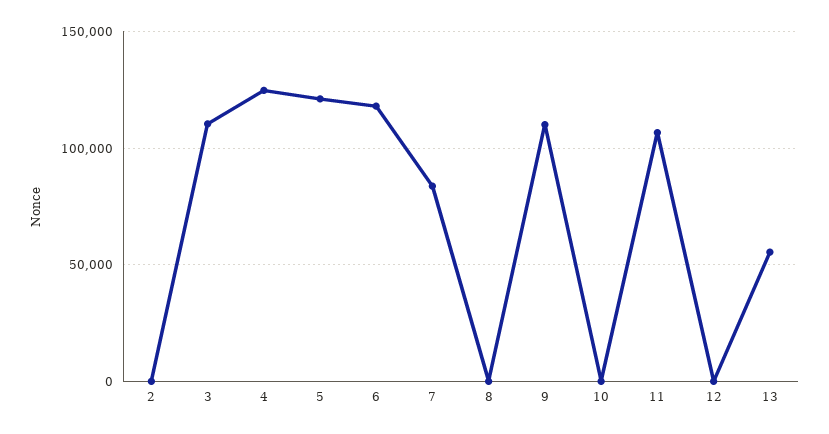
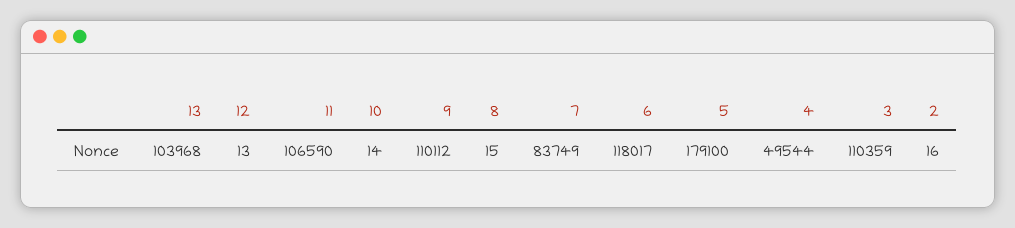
  {
    "2": 16,
    "3": 110359,
-   "4": 125000,
+   "4": 49544,
-   "5": 120000,
+   "5": 179100,
    "6": 118017,
    "7": 83749,
    "8": 15,
    "9": 110112,
    "10": 14,
    "11": 106590,
    "12": 13,
-   "13": 55000
+   "13": 103968
  }

